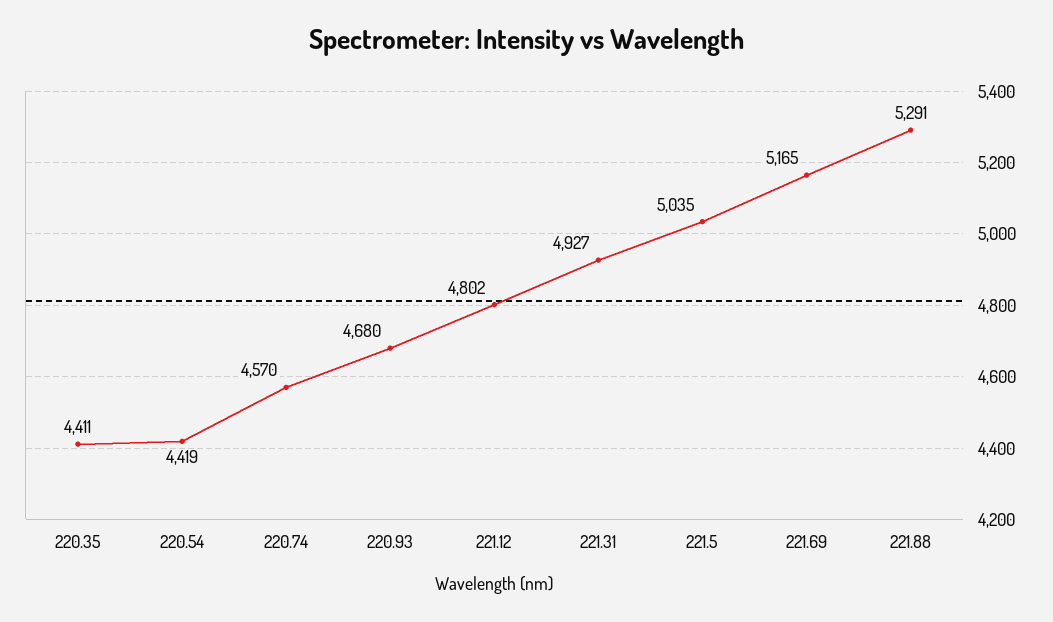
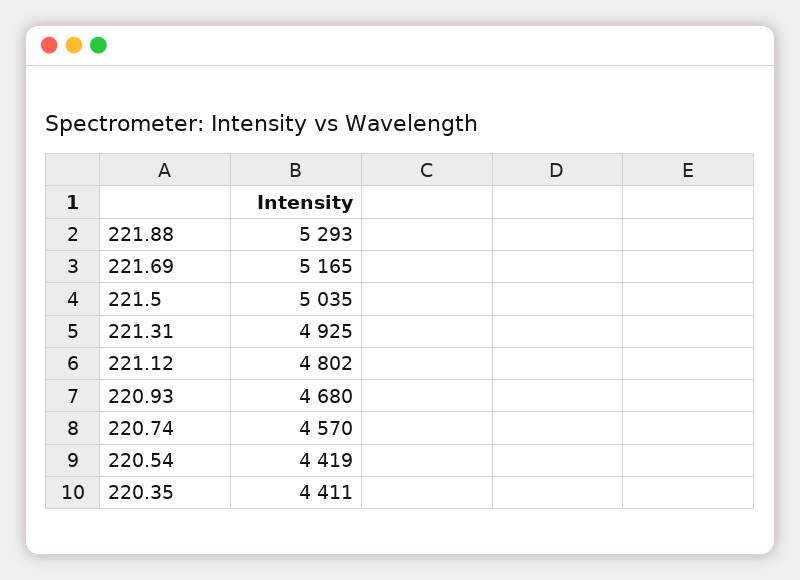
  {
    "220.35": 4411,
    "220.54": 4419,
    "220.74": 4570,
    "220.93": 4680,
    "221.12": 4802,
-   "221.31": 4927,
+   "221.31": 4925,
    "221.5": 5035,
    "221.69": 5165,
-   "221.88": 5291
+   "221.88": 5293
  }

